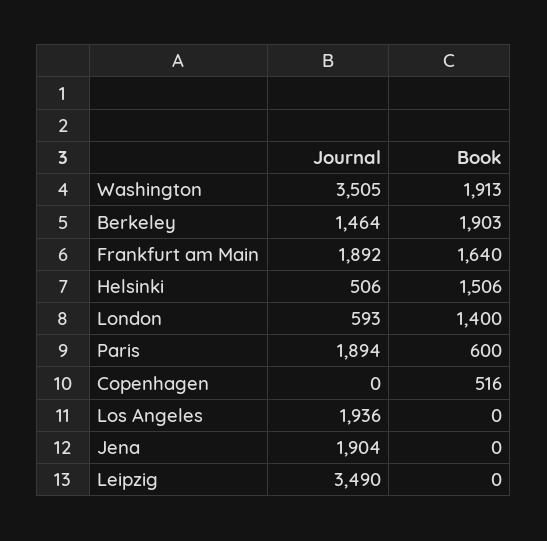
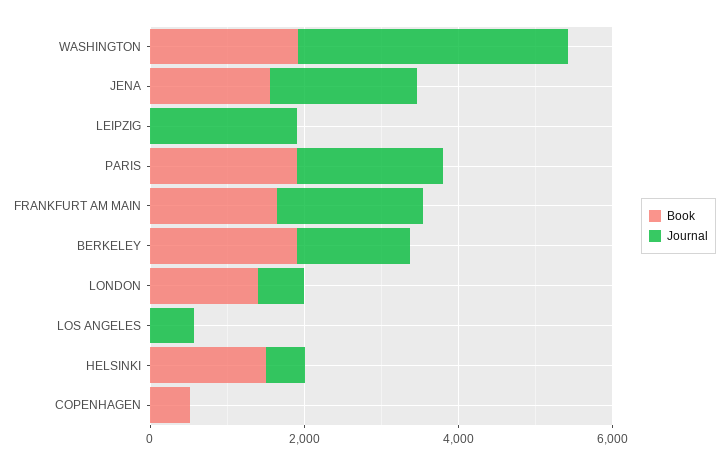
  {
    "Journal": {
      "Washington": 3505,
      "Berkeley": 1464,
      "Frankfurt am Main": 1892,
      "Helsinki": 506,
      "London": 593,
      "Paris": 1894,
      "Copenhagen": 0,
-     "Los Angeles": 1936,
+     "Los Angeles": 500,
      "Jena": 1904,
-     "Leipzig": 3490
+     "Leipzig": 2000
    },
    "Book": {
      "Washington": 1913,
      "Berkeley": 1903,
      "Frankfurt am Main": 1640,
      "Helsinki": 1506,
      "London": 1400,
-     "Paris": 600,
+     "Paris": 2000,
      "Copenhagen": 516,
      "Los Angeles": 0,
-     "Jena": 0,
+     "Jena": 1500,
      "Leipzig": 0
    }
  }

